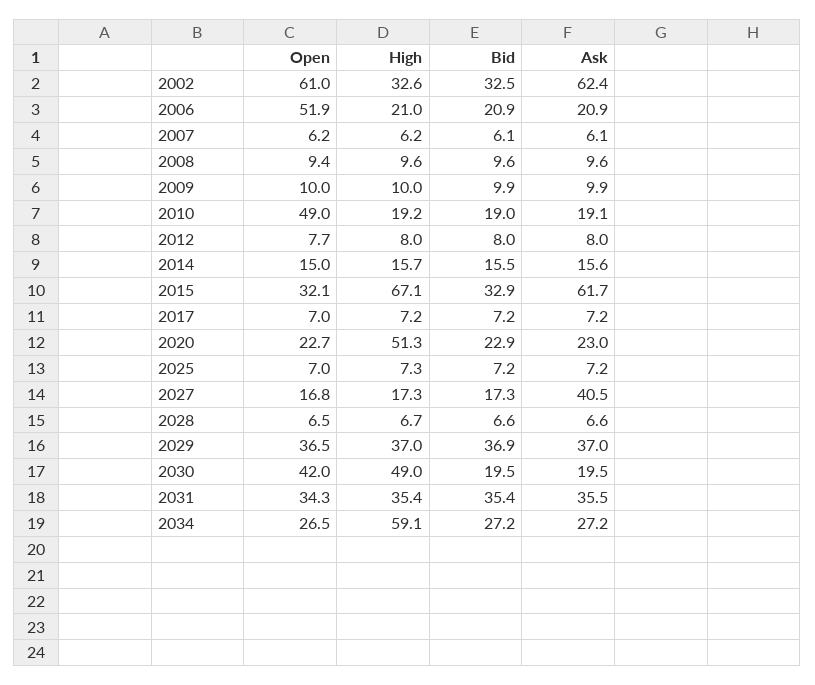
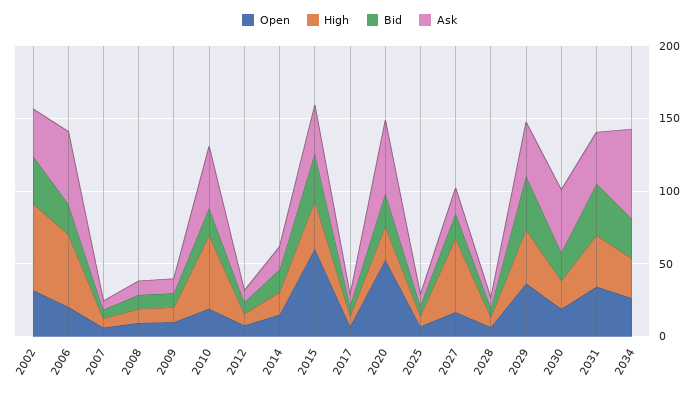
  {
    "Open": {
-     "2002": 61,
+     "2002": 30,
-     "2006": 51.9,
+     "2006": 20,
      "2007": 6.2,
      "2008": 9.4,
      "2009": 10,
-     "2010": 49,
+     "2010": 20,
      "2012": 7.7,
      "2014": 15,
-     "2015": 32.1,
+     "2015": 60,
      "2017": 7,
-     "2020": 22.7,
+     "2020": 50,
      "2025": 7,
      "2027": 16.8,
      "2028": 6.5,
      "2029": 36.5,
-     "2030": 42,
+     "2030": 20,
      "2031": 34.3,
      "2034": 26.5
    },
    "High": {
-     "2002": 32.6,
+     "2002": 60,
-     "2006": 21,
+     "2006": 50,
      "2007": 6.2,
      "2008": 9.6,
      "2009": 10,
-     "2010": 19.2,
+     "2010": 50,
      "2012": 8,
      "2014": 15.7,
-     "2015": 67.1,
+     "2015": 30,
      "2017": 7.2,
-     "2020": 51.3,
+     "2020": 20,
      "2025": 7.3,
-     "2027": 17.3,
+     "2027": 50,
      "2028": 6.7,
      "2029": 37,
-     "2030": 49,
+     "2030": 20,
      "2031": 35.4,
-     "2034": 59.1
+     "2034": 30
    },
    "Bid": {
      "2002": 32.5,
      "2006": 20.9,
      "2007": 6.1,
      "2008": 9.6,
      "2009": 9.9,
      "2010": 19,
      "2012": 8,
      "2014": 15.5,
      "2015": 32.9,
      "2017": 7.2,
      "2020": 22.9,
      "2025": 7.2,
      "2027": 17.3,
      "2028": 6.6,
      "2029": 36.9,
      "2030": 19.5,
      "2031": 35.4,
      "2034": 27.2
    },
    "Ask": {
-     "2002": 62.4,
+     "2002": 30,
-     "2006": 20.9,
+     "2006": 50,
      "2007": 6.1,
      "2008": 9.6,
      "2009": 9.9,
-     "2010": 19.1,
+     "2010": 40,
      "2012": 8,
      "2014": 15.6,
-     "2015": 61.7,
+     "2015": 30,
      "2017": 7.2,
-     "2020": 23,
+     "2020": 50,
      "2025": 7.2,
-     "2027": 40.5,
+     "2027": 20,
      "2028": 6.6,
      "2029": 37,
-     "2030": 19.5,
+     "2030": 40,
      "2031": 35.5,
-     "2034": 27.2
+     "2034": 60
    }
  }

